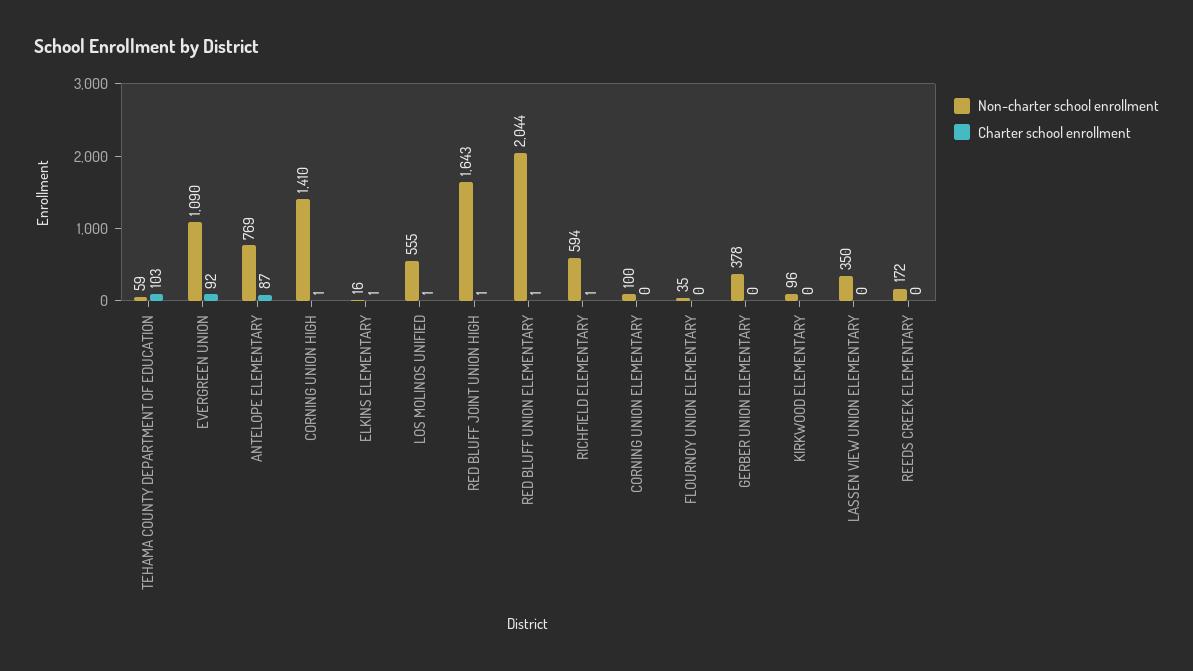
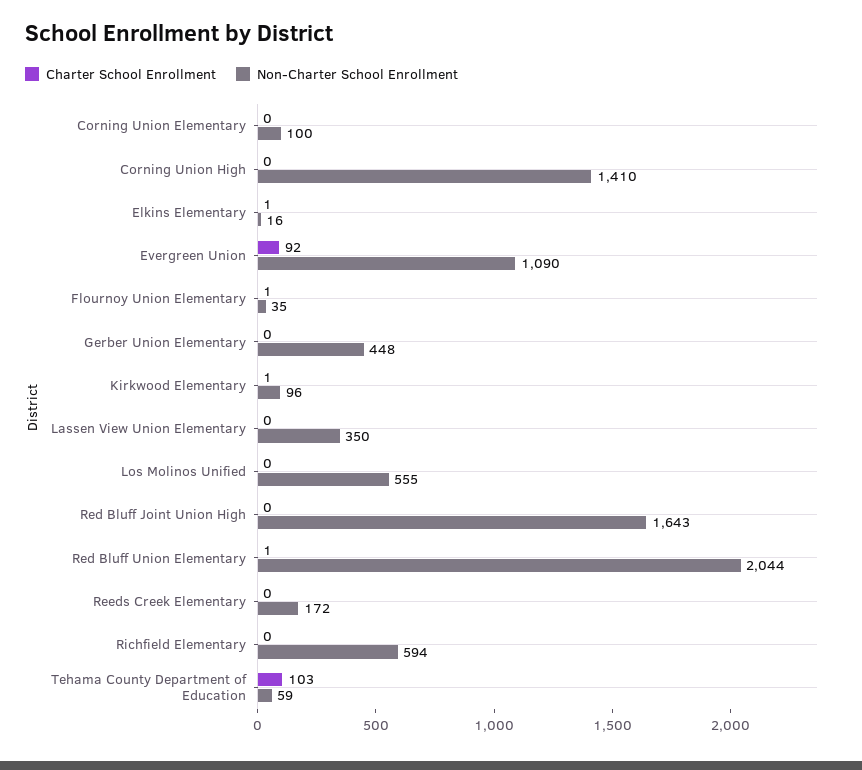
  {
    "Non-charter school enrollment": {
      "TEHAMA COUNTY DEPARTMENT OF EDUCATION": 59,
      "EVERGREEN UNION": 1090,
-     "ANTELOPE ELEMENTARY": 769,
      "CORNING UNION HIGH": 1410,
      "ELKINS ELEMENTARY": 16,
      "LOS MOLINOS UNIFIED": 555,
      "RED BLUFF JOINT UNION HIGH": 1643,
      "RED BLUFF UNION ELEMENTARY": 2044,
      "RICHFIELD ELEMENTARY": 594,
      "CORNING UNION ELEMENTARY": 100,
      "FLOURNOY UNION ELEMENTARY": 35,
-     "GERBER UNION ELEMENTARY": 378,
+     "GERBER UNION ELEMENTARY": 448,
      "KIRKWOOD ELEMENTARY": 96,
      "LASSEN VIEW UNION ELEMENTARY": 350,
      "REEDS CREEK ELEMENTARY": 172
    },
    "Charter school enrollment": {
      "TEHAMA COUNTY DEPARTMENT OF EDUCATION": 103,
      "EVERGREEN UNION": 92,
-     "ANTELOPE ELEMENTARY": 87,
-     "CORNING UNION HIGH": 1,
+     "CORNING UNION HIGH": 0,
      "ELKINS ELEMENTARY": 1,
-     "LOS MOLINOS UNIFIED": 1,
+     "LOS MOLINOS UNIFIED": 0,
-     "RED BLUFF JOINT UNION HIGH": 1,
+     "RED BLUFF JOINT UNION HIGH": 0,
      "RED BLUFF UNION ELEMENTARY": 1,
-     "RICHFIELD ELEMENTARY": 1,
+     "RICHFIELD ELEMENTARY": 0,
      "CORNING UNION ELEMENTARY": 0,
-     "FLOURNOY UNION ELEMENTARY": 0,
+     "FLOURNOY UNION ELEMENTARY": 1,
      "GERBER UNION ELEMENTARY": 0,
-     "KIRKWOOD ELEMENTARY": 0,
+     "KIRKWOOD ELEMENTARY": 1,
      "LASSEN VIEW UNION ELEMENTARY": 0,
      "REEDS CREEK ELEMENTARY": 0
    }
  }

